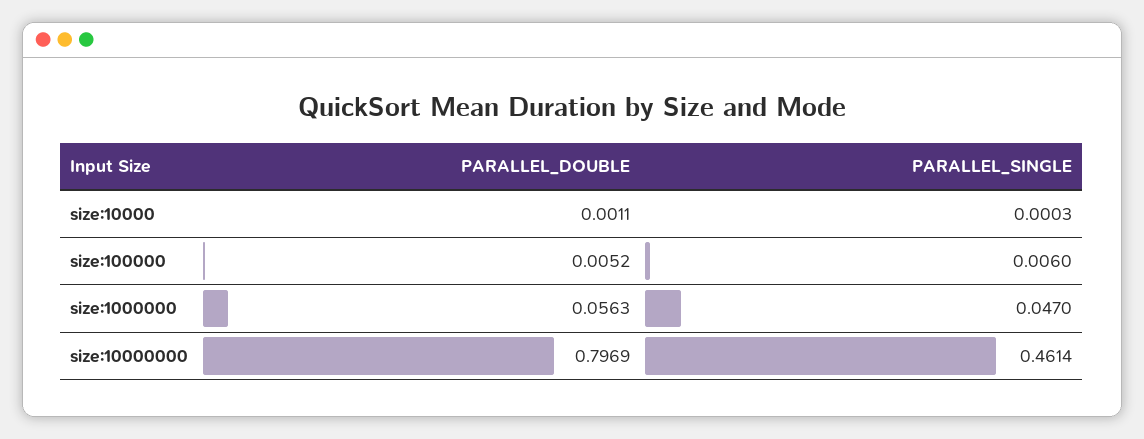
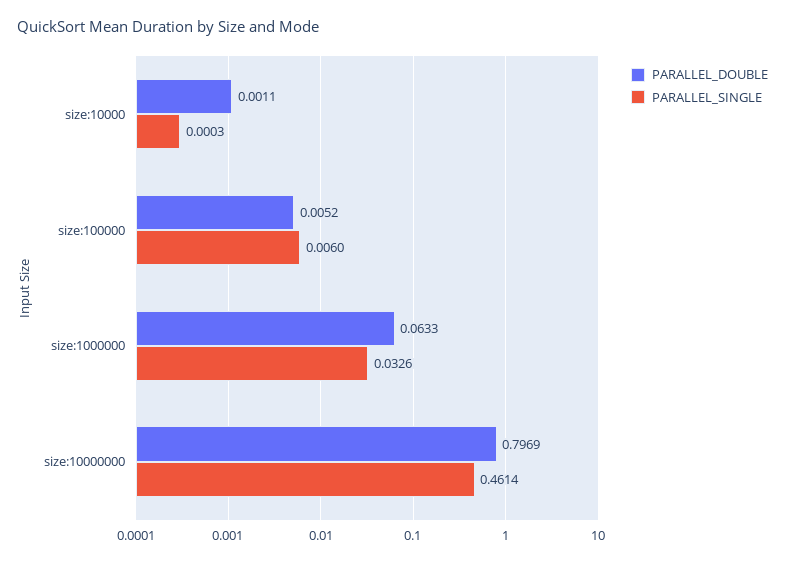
  {
    "PARALLEL_DOUBLE": {
      "size:10000": 0.0011,
      "size:100000": 0.0052,
-     "size:1000000": 0.0563,
+     "size:1000000": 0.0633,
      "size:10000000": 0.7969
    },
    "PARALLEL_SINGLE": {
      "size:10000": 0.0003,
      "size:100000": 0.006,
-     "size:1000000": 0.047,
+     "size:1000000": 0.0326,
      "size:10000000": 0.4614
    }
  }

